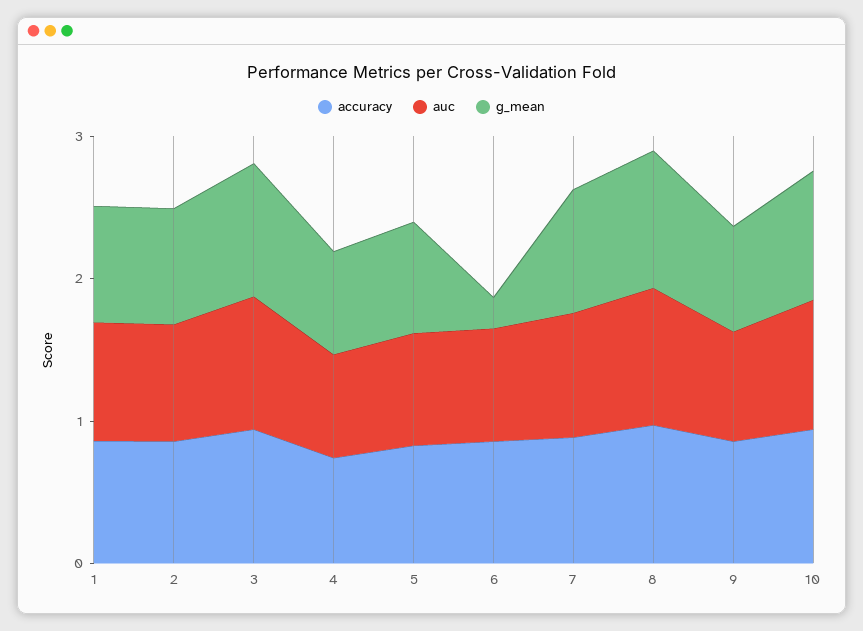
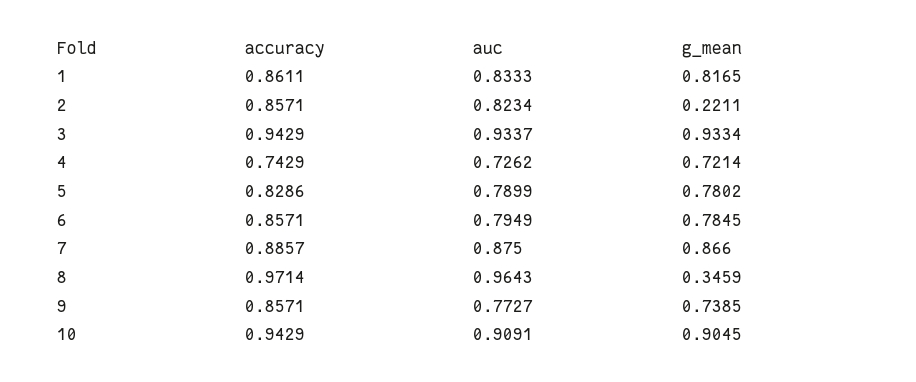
  {
    "accuracy": {
      "1": 0.8611,
      "2": 0.8571,
      "3": 0.9429,
      "4": 0.7429,
      "5": 0.8286,
      "6": 0.8571,
      "7": 0.8857,
      "8": 0.9714,
      "9": 0.8571,
      "10": 0.9429
    },
    "auc": {
      "1": 0.8333,
      "2": 0.8234,
      "3": 0.9337,
      "4": 0.7262,
      "5": 0.7899,
      "6": 0.7949,
      "7": 0.875,
      "8": 0.9643,
      "9": 0.7727,
      "10": 0.9091
    },
    "g_mean": {
      "1": 0.8165,
-     "2": 0.8,
+     "2": 0.2211,
      "3": 0.9334,
      "4": 0.7214,
      "5": 0.7802,
-     "6": 0.2,
+     "6": 0.7845,
      "7": 0.866,
-     "8": 1,
+     "8": 0.3459,
      "9": 0.7385,
      "10": 0.9045
    }
  }

